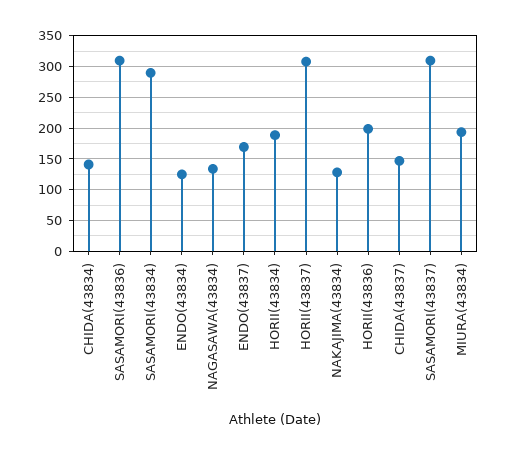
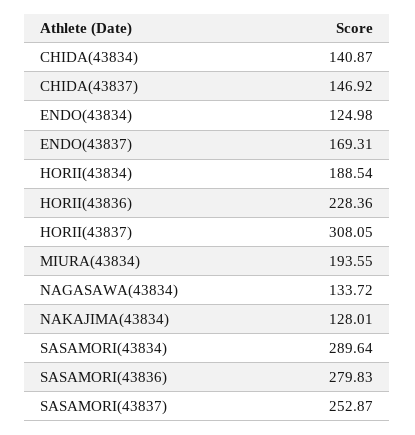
  {
    "CHIDA(43834)": 140.87,
-   "SASAMORI(43836)": 310,
+   "SASAMORI(43836)": 279.83,
    "SASAMORI(43834)": 289.64,
    "ENDO(43834)": 124.98,
    "NAGASAWA(43834)": 133.72,
    "ENDO(43837)": 169.31,
    "HORII(43834)": 188.54,
    "HORII(43837)": 308.05,
    "NAKAJIMA(43834)": 128.01,
-   "HORII(43836)": 200,
+   "HORII(43836)": 228.36,
    "CHIDA(43837)": 146.92,
-   "SASAMORI(43837)": 310,
+   "SASAMORI(43837)": 252.87,
    "MIURA(43834)": 193.55
  }

